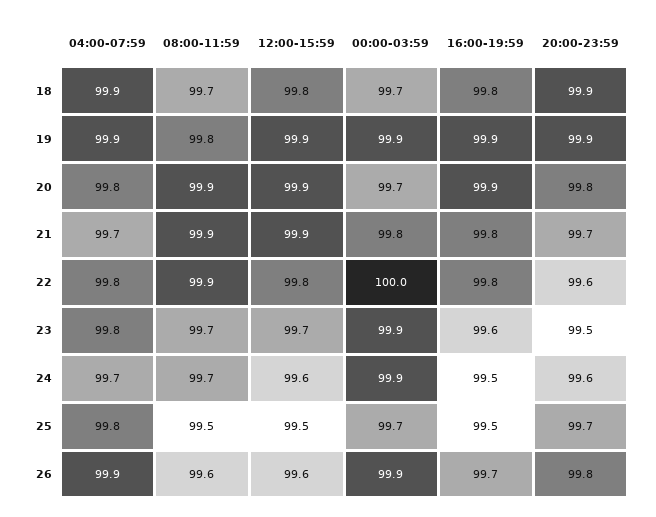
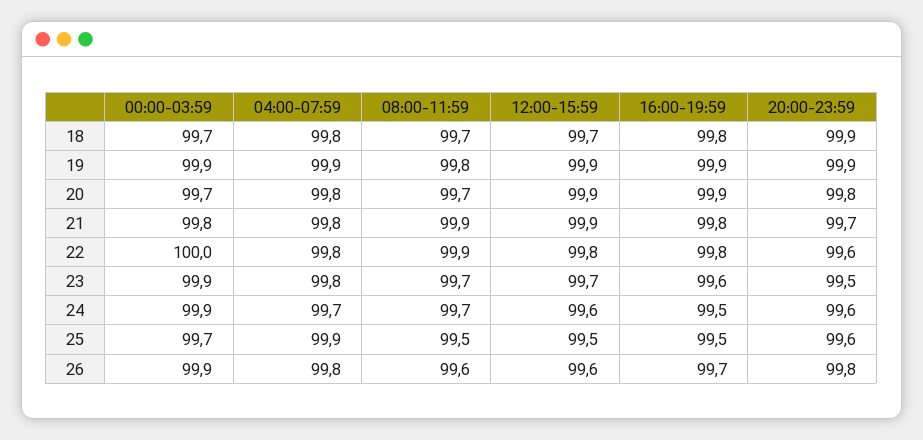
  {
    "04:00-07:59": {
-     "18": 99.9,
+     "18": 99.8,
      "19": 99.9,
      "20": 99.8,
-     "21": 99.7,
+     "21": 99.8,
      "22": 99.8,
      "23": 99.8,
      "24": 99.7,
-     "25": 99.8,
+     "25": 99.9,
-     "26": 99.9
+     "26": 99.8
    },
    "08:00-11:59": {
      "18": 99.7,
      "19": 99.8,
-     "20": 99.9,
+     "20": 99.7,
      "21": 99.9,
      "22": 99.9,
      "23": 99.7,
      "24": 99.7,
      "25": 99.5,
      "26": 99.6
    },
    "12:00-15:59": {
-     "18": 99.8,
+     "18": 99.7,
      "19": 99.9,
      "20": 99.9,
      "21": 99.9,
      "22": 99.8,
      "23": 99.7,
      "24": 99.6,
      "25": 99.5,
      "26": 99.6
    },
    "00:00-03:59": {
      "18": 99.7,
      "19": 99.9,
      "20": 99.7,
      "21": 99.8,
      "22": 100,
      "23": 99.9,
      "24": 99.9,
      "25": 99.7,
      "26": 99.9
    },
    "16:00-19:59": {
      "18": 99.8,
      "19": 99.9,
      "20": 99.9,
      "21": 99.8,
      "22": 99.8,
      "23": 99.6,
      "24": 99.5,
      "25": 99.5,
      "26": 99.7
    },
    "20:00-23:59": {
      "18": 99.9,
      "19": 99.9,
      "20": 99.8,
      "21": 99.7,
      "22": 99.6,
      "23": 99.5,
      "24": 99.6,
-     "25": 99.7,
+     "25": 99.6,
      "26": 99.8
    }
  }

